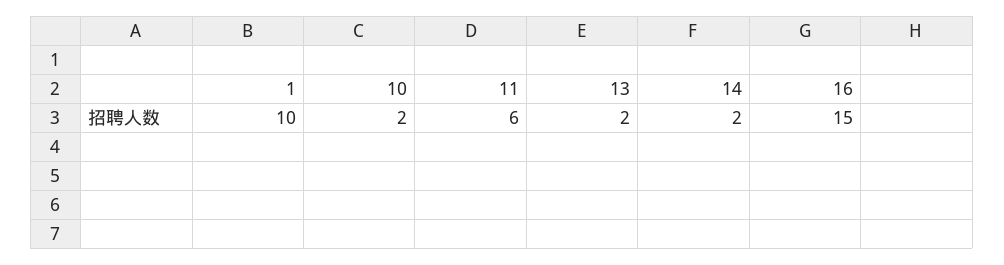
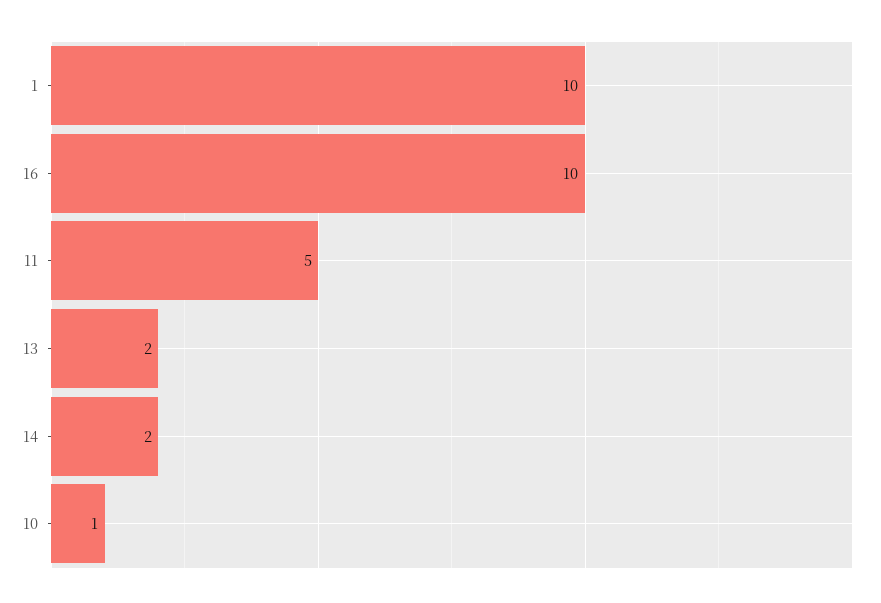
  {
    "1": 10,
-   "10": 2,
+   "10": 1,
-   "11": 6,
+   "11": 5,
    "13": 2,
    "14": 2,
-   "16": 15
+   "16": 10
  }

